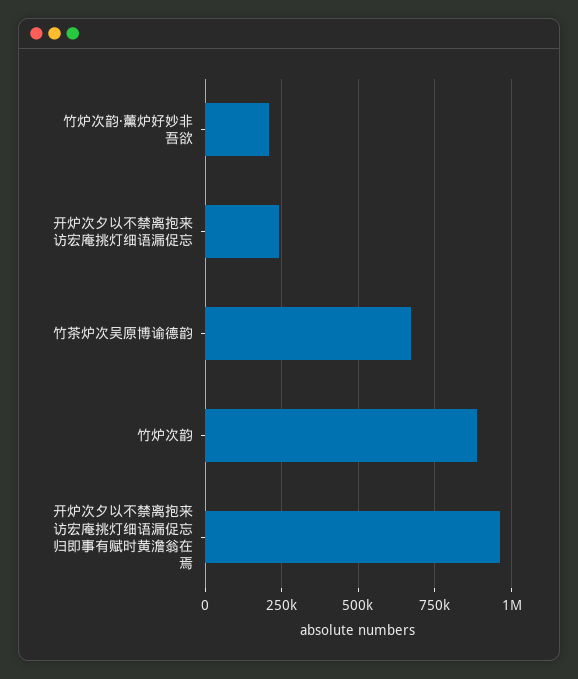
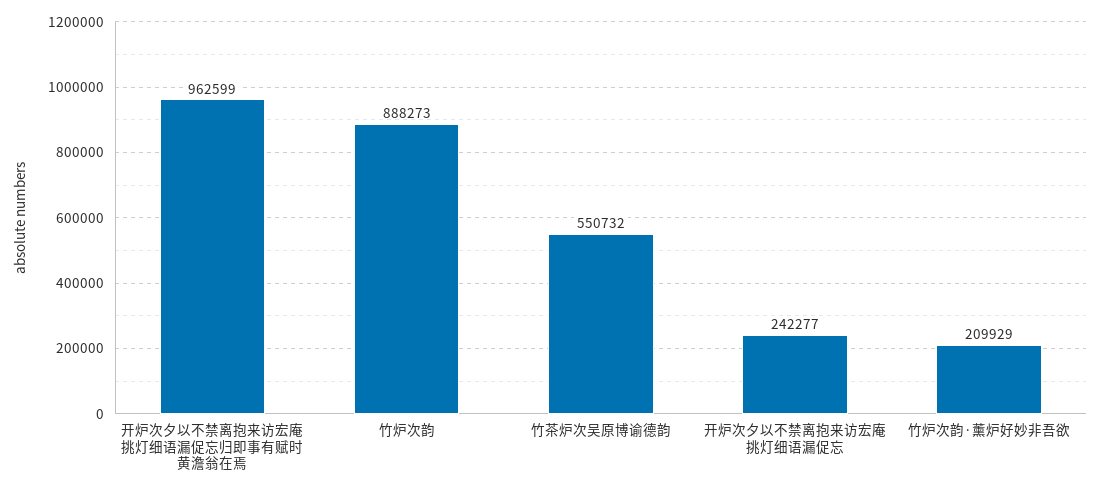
  {
    "竹炉次韵·薰炉好妙非吾欲": 209929,
    "开炉次夕以不禁离抱来访宏庵挑灯细语漏促忘": 242277,
-   "竹茶炉次吴原博谕德韵": 675000,
+   "竹茶炉次吴原博谕德韵": 550732,
    "竹炉次韵": 888273,
    "开炉次夕以不禁离抱来访宏庵挑灯细语漏促忘归即事有赋时黄澹翁在焉": 962599
  }

